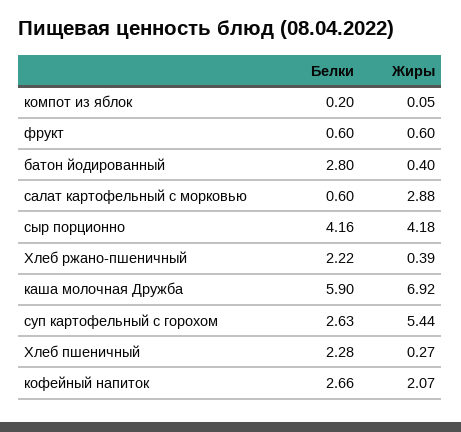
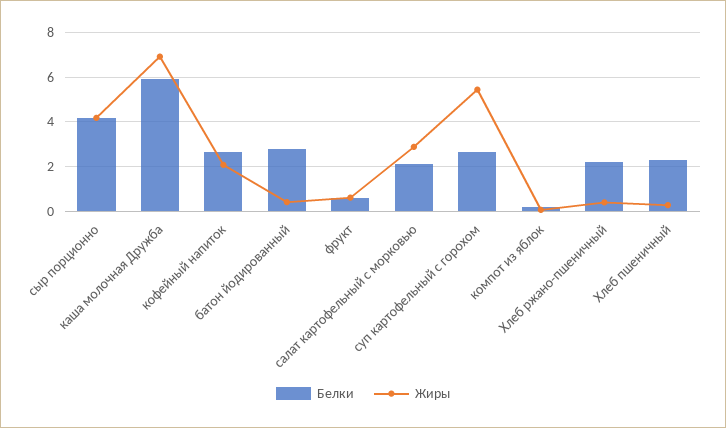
  {
    "Белки": {
      "компот из яблок": 0.2,
      "фрукт": 0.6,
      "батон йодированный": 2.8,
-     "салат картофельный с морковью": 0.6,
+     "салат картофельный с морковью": 2,
      "сыр порционно": 4.16,
      "Хлеб ржано-пшеничный": 2.22,
      "каша молочная Дружба": 5.9,
      "суп картофельный с горохом": 2.63,
      "Хлеб пшеничный": 2.28,
      "кофейный напиток": 2.66
    },
    "Жиры": {
      "компот из яблок": 0.05,
      "фрукт": 0.6,
      "батон йодированный": 0.4,
      "салат картофельный с морковью": 2.88,
      "сыр порционно": 4.18,
      "Хлеб ржано-пшеничный": 0.39,
      "каша молочная Дружба": 6.92,
      "суп картофельный с горохом": 5.44,
      "Хлеб пшеничный": 0.27,
      "кофейный напиток": 2.07
    }
  }

